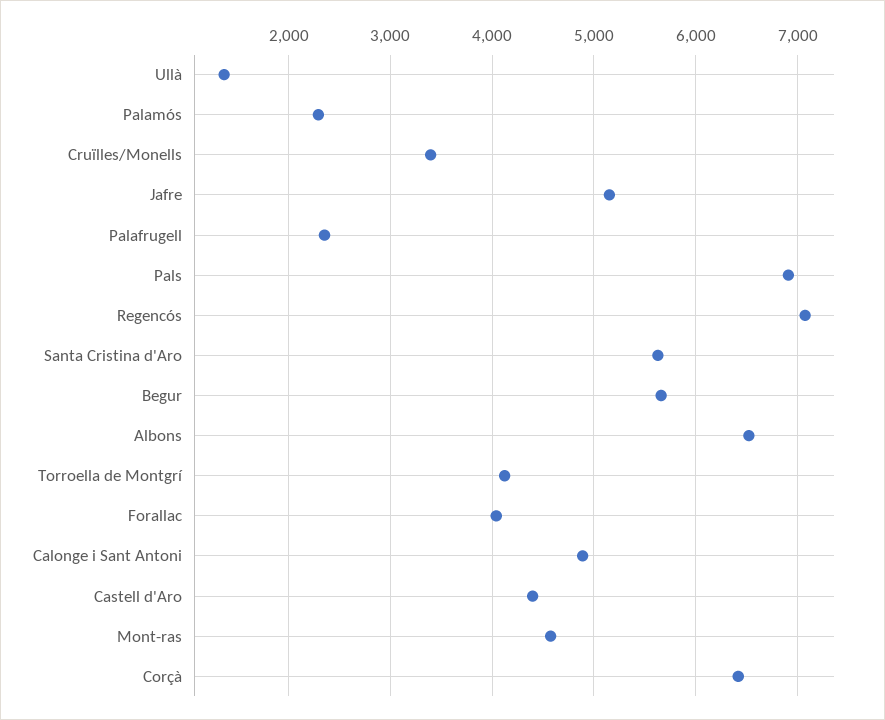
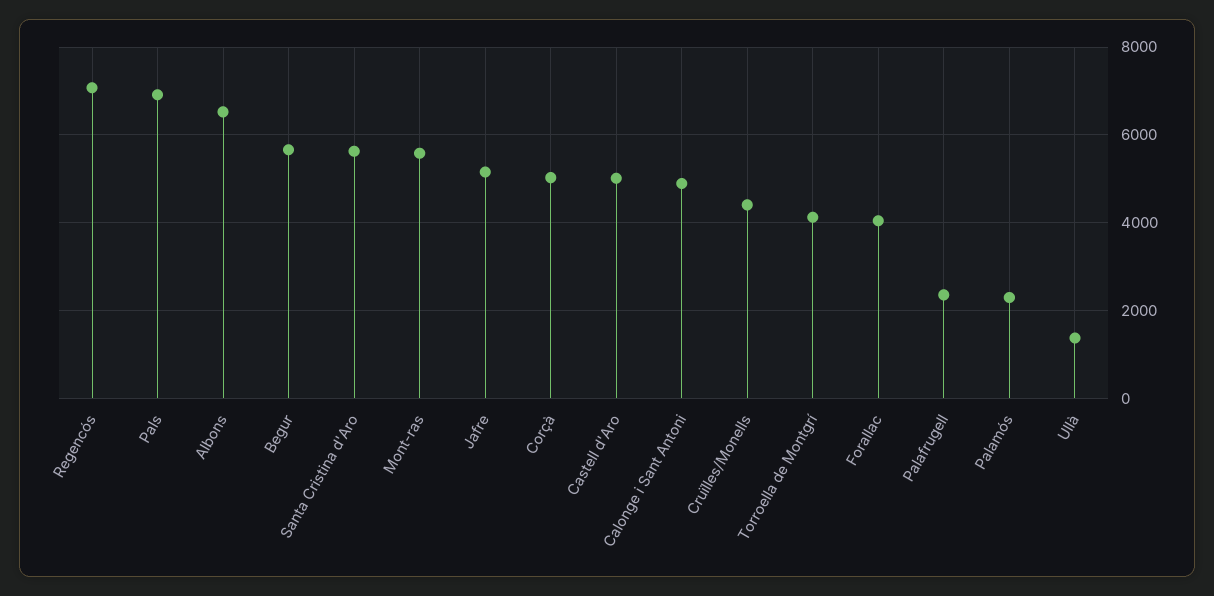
  {
    "Ullà": 1400,
    "Palamós": 2300,
-   "Cruïlles/Monells": 3400,
+   "Cruïlles/Monells": 4400,
    "Jafre": 5200,
    "Palafrugell": 2400,
    "Pals": 6900,
    "Regencós": 7100,
    "Santa Cristina d'Aro": 5600,
    "Begur": 5700,
    "Albons": 6500,
    "Torroella de Montgrí": 4100,
    "Forallac": 4000,
    "Calonge i Sant Antoni": 4900,
-   "Castell d'Aro": 4400,
+   "Castell d'Aro": 5000,
-   "Mont-ras": 4600,
+   "Mont-ras": 5600,
-   "Corçà": 6400
+   "Corçà": 5000
  }

